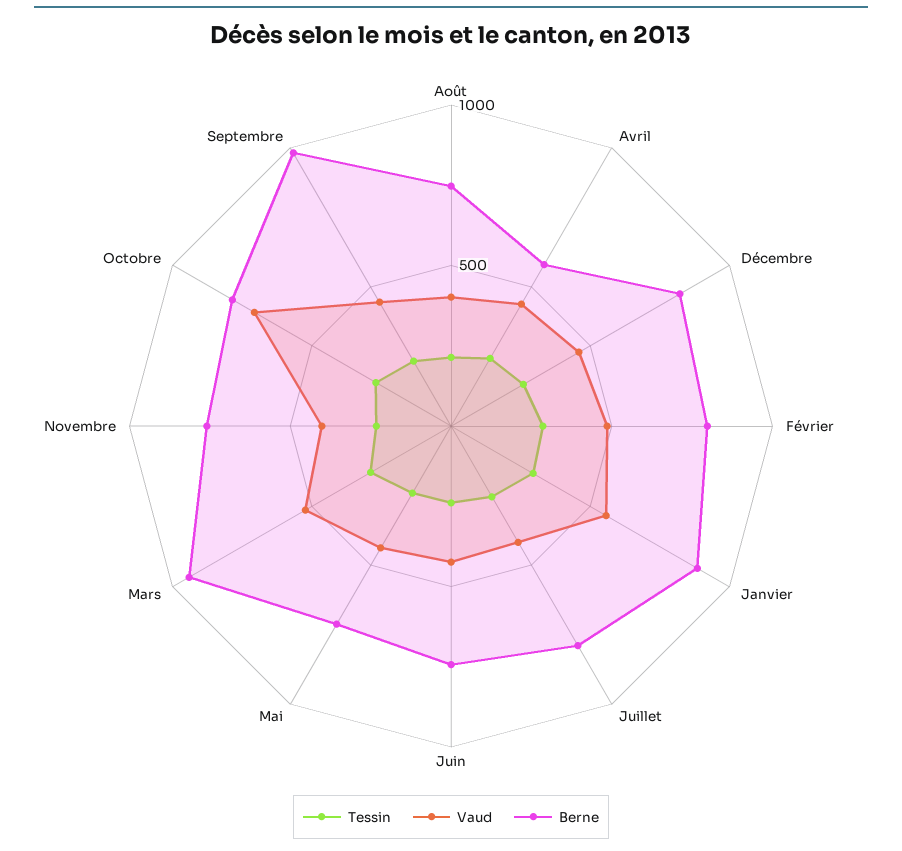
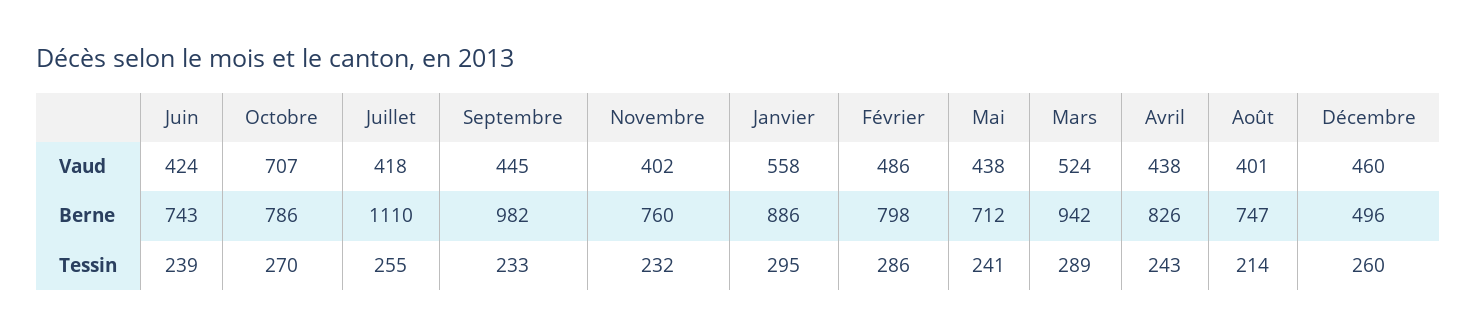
  {
    "Tessin": {
      "Août": 214,
      "Avril": 243,
      "Décembre": 260,
      "Février": 286,
      "Janvier": 295,
      "Juillet": 255,
      "Juin": 239,
      "Mai": 241,
      "Mars": 289,
      "Novembre": 232,
      "Octobre": 270,
      "Septembre": 233
    },
    "Vaud": {
      "Août": 401,
      "Avril": 438,
      "Décembre": 460,
      "Février": 486,
      "Janvier": 558,
      "Juillet": 418,
      "Juin": 424,
      "Mai": 438,
      "Mars": 524,
      "Novembre": 402,
      "Octobre": 707,
      "Septembre": 445
    },
    "Berne": {
      "Août": 747,
-     "Avril": 600,
+     "Avril": 826,
-     "Décembre": 800,
+     "Décembre": 496,
      "Février": 798,
      "Janvier": 886,
-     "Juillet": 800,
+     "Juillet": 1110,
      "Juin": 743,
      "Mai": 712,
      "Mars": 942,
      "Novembre": 760,
      "Octobre": 786,
      "Septembre": 982
    }
  }

